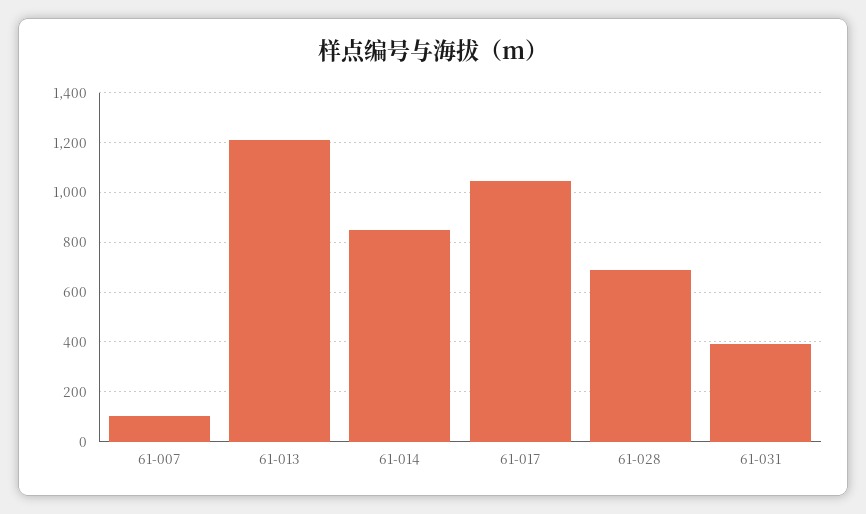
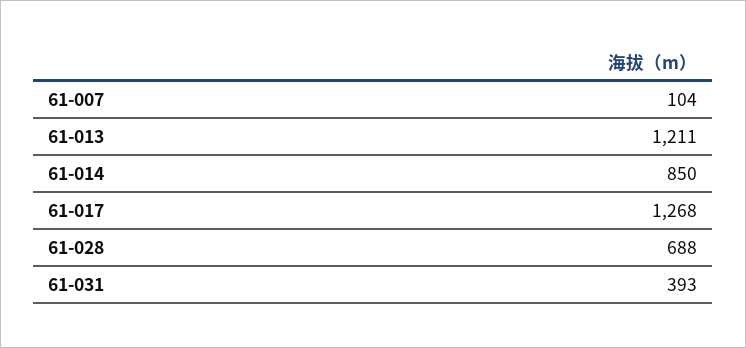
  {
    "61-007": 104,
    "61-013": 1211,
    "61-014": 850,
-   "61-017": 1050,
+   "61-017": 1268,
    "61-028": 688,
    "61-031": 393
  }

